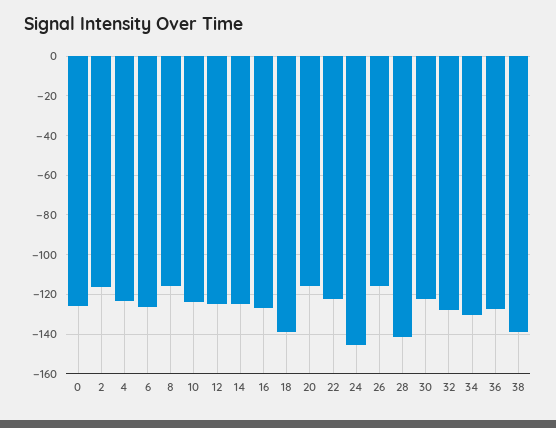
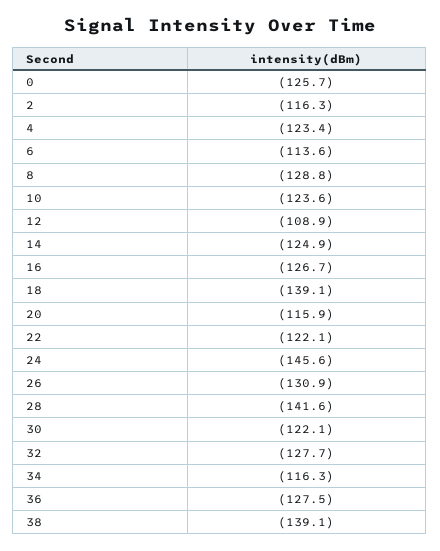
  {
    "0": -125.7,
    "2": -116.3,
    "4": -123.4,
-   "6": -125,
+   "6": -113.6,
-   "8": -115,
+   "8": -128.8,
    "10": -123.6,
-   "12": -125,
+   "12": -108.9,
    "14": -124.9,
    "16": -126.7,
    "18": -139.1,
    "20": -115.9,
    "22": -122.1,
    "24": -145.6,
-   "26": -115,
+   "26": -130.9,
    "28": -141.6,
    "30": -122.1,
    "32": -127.7,
-   "34": -130,
+   "34": -116.3,
    "36": -127.5,
    "38": -139.1
  }

